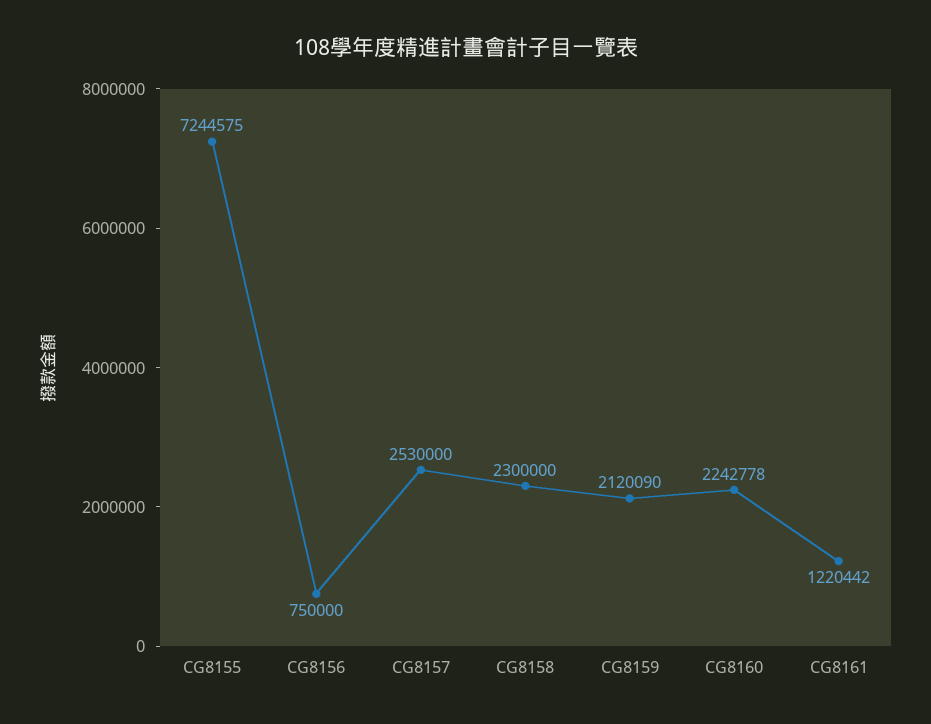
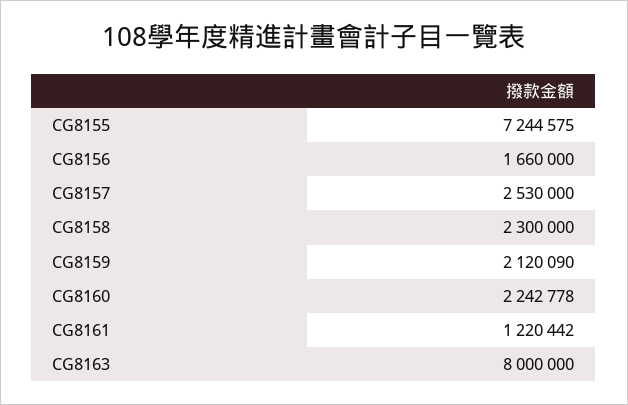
  {
    "CG8155": 7244575,
-   "CG8156": 750000,
+   "CG8156": 1660000,
    "CG8157": 2530000,
    "CG8158": 2300000,
    "CG8159": 2120090,
    "CG8160": 2242778,
-   "CG8161": 1220442
+   "CG8161": 1220442,
+   "CG8163": 8000000
  }

